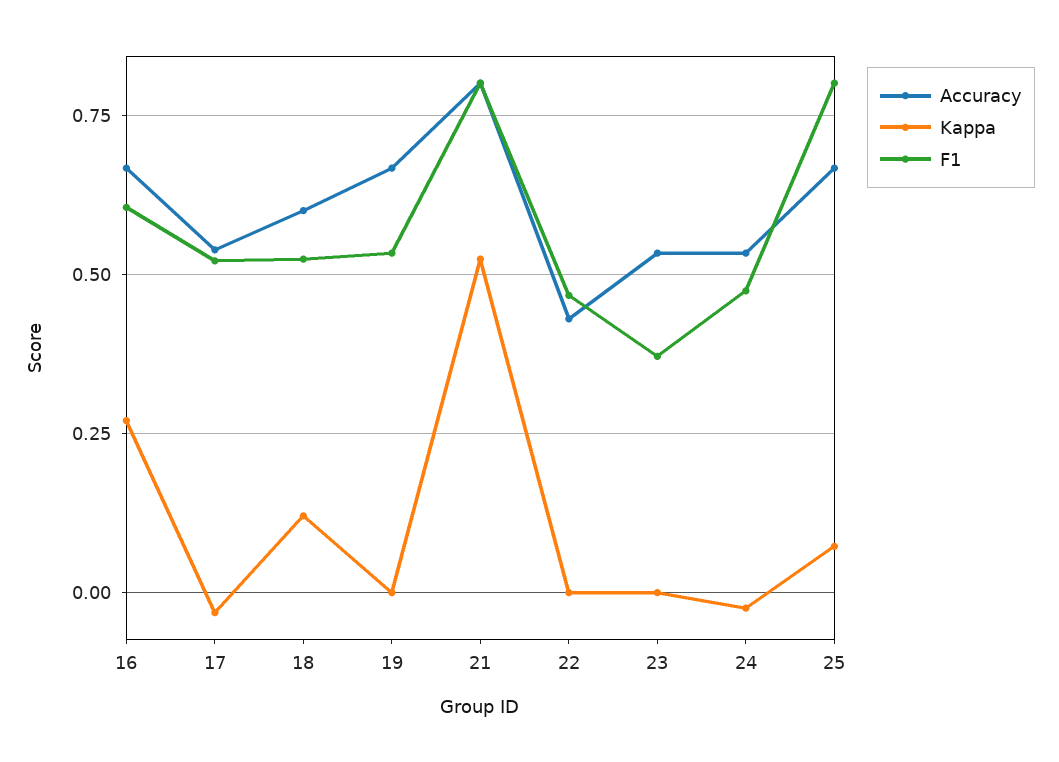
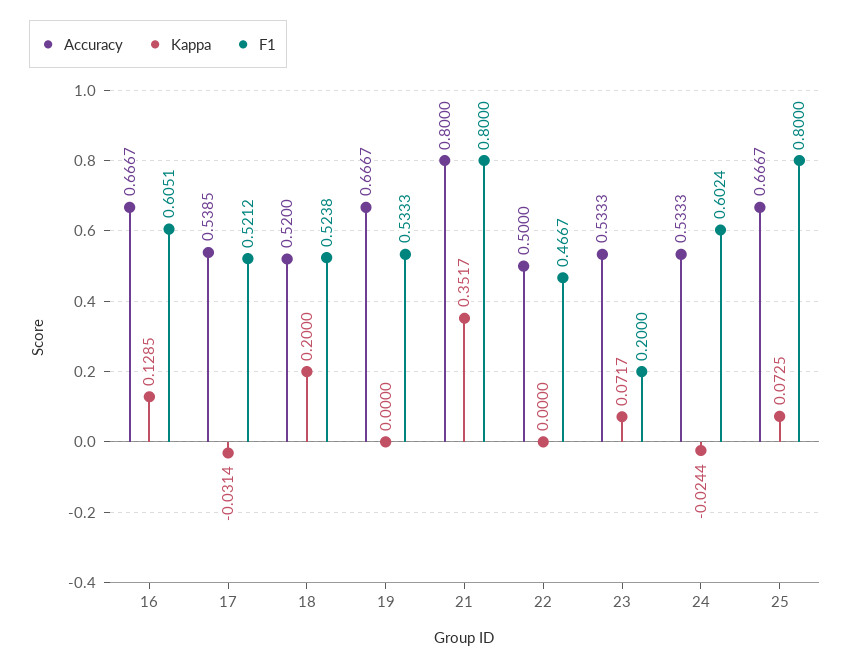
  {
    "Accuracy": {
      "16": 0.6667,
      "17": 0.5385,
-     "18": 0.6,
+     "18": 0.52,
      "19": 0.6667,
      "21": 0.8,
-     "22": 0.425,
+     "22": 0.5,
      "23": 0.5333,
      "24": 0.5333,
      "25": 0.6667
    },
    "Kappa": {
-     "16": 0.275,
+     "16": 0.1285,
      "17": -0.0314,
-     "18": 0.125,
+     "18": 0.2,
      "19": 0,
-     "21": 0.525,
+     "21": 0.3517,
      "22": 0,
-     "23": 0,
+     "23": 0.0717,
      "24": -0.0244,
      "25": 0.0725
    },
    "F1": {
      "16": 0.6051,
      "17": 0.5212,
      "18": 0.5238,
      "19": 0.5333,
      "21": 0.8,
      "22": 0.4667,
-     "23": 0.375,
+     "23": 0.2,
-     "24": 0.475,
+     "24": 0.6024,
      "25": 0.8
    }
  }

